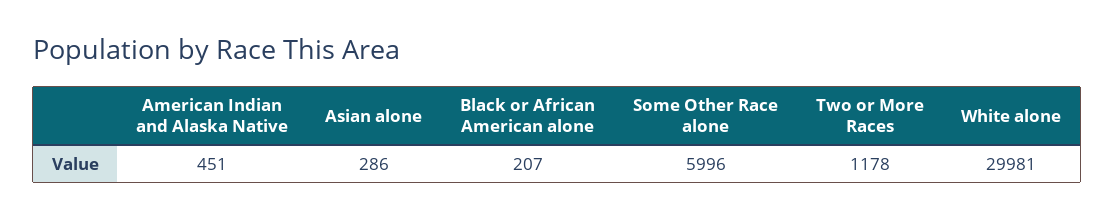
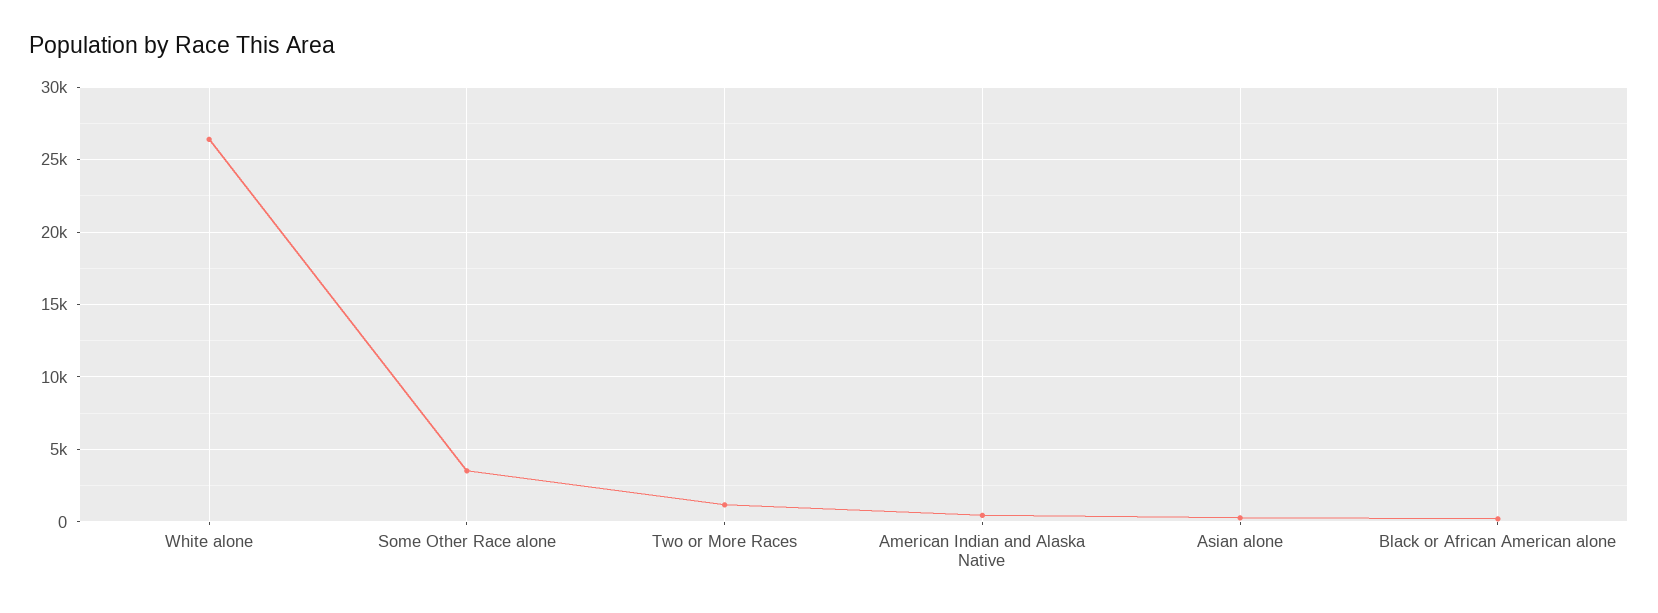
  {
    "American Indian and Alaska Native": 451,
    "Asian alone": 286,
    "Black or African American alone": 207,
-   "Some Other Race alone": 5996,
+   "Some Other Race alone": 3500,
    "Two or More Races": 1178,
-   "White alone": 29981
+   "White alone": 26500
  }

